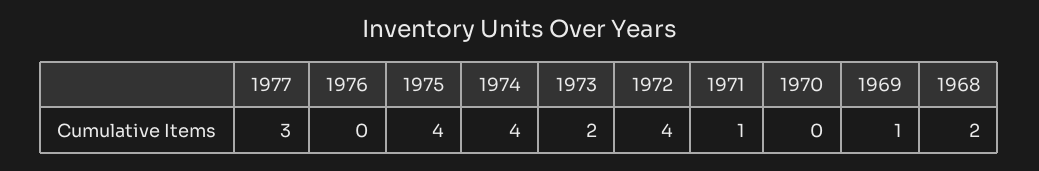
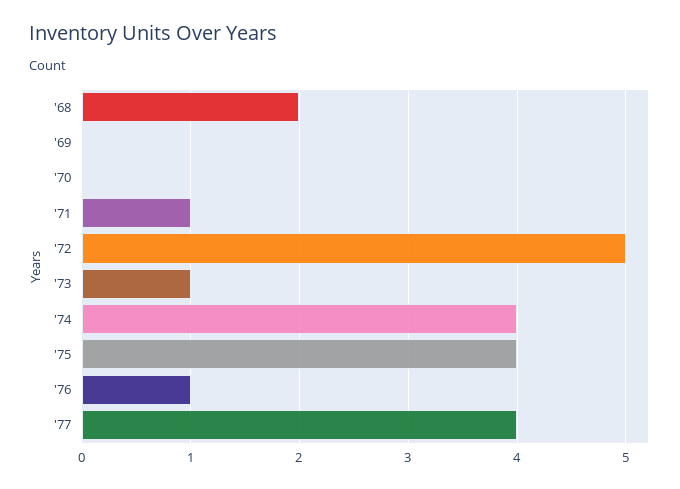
  {
-   "1977": 3,
+   "1977": 4,
-   "1976": 0,
+   "1976": 1,
    "1975": 4,
    "1974": 4,
-   "1973": 2,
+   "1973": 1,
-   "1972": 4,
+   "1972": 5,
    "1971": 1,
    "1970": 0,
-   "1969": 1,
+   "1969": 0,
    "1968": 2
  }

